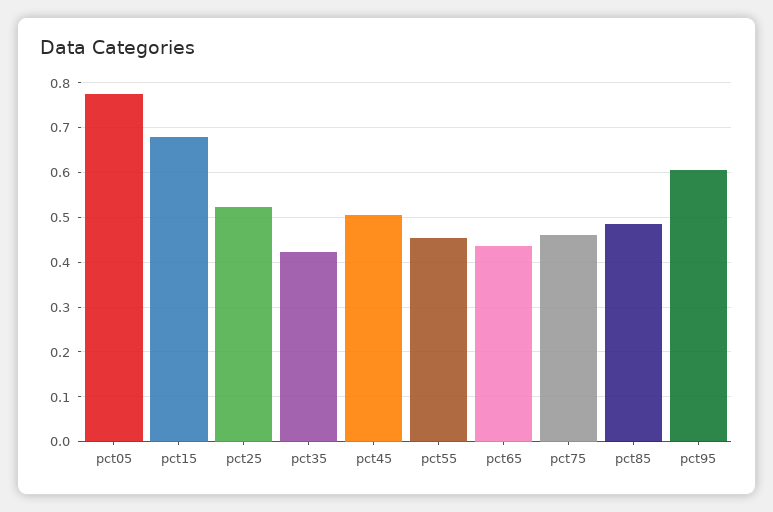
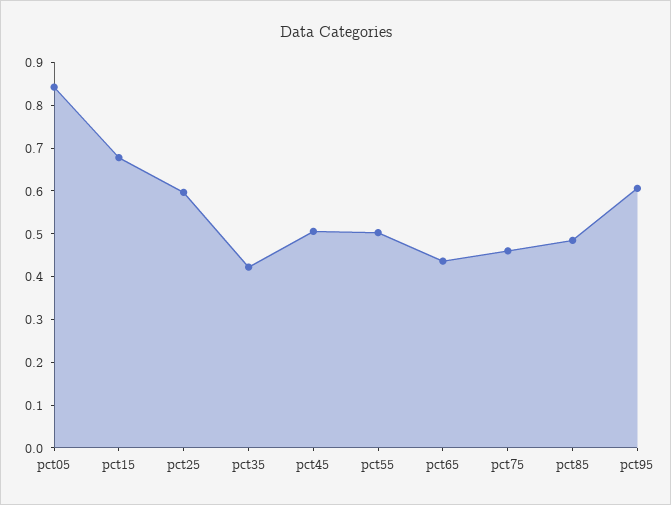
  {
-   "pct05": 0.78,
+   "pct05": 0.84,
    "pct15": 0.68,
-   "pct25": 0.52,
+   "pct25": 0.6,
    "pct35": 0.42,
    "pct45": 0.5,
-   "pct55": 0.46,
+   "pct55": 0.5,
    "pct65": 0.44,
    "pct75": 0.46,
    "pct85": 0.48,
    "pct95": 0.6
  }

